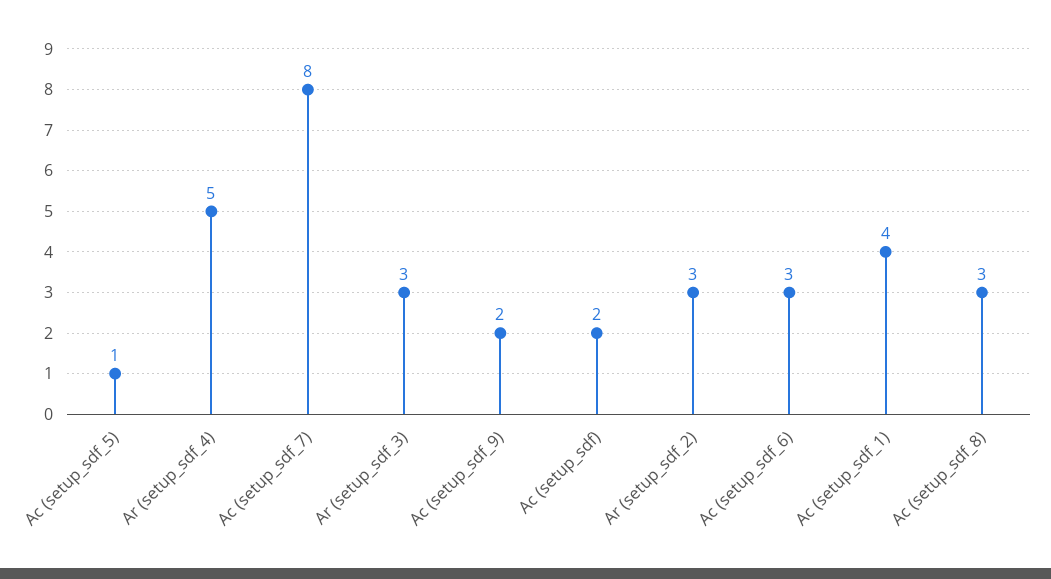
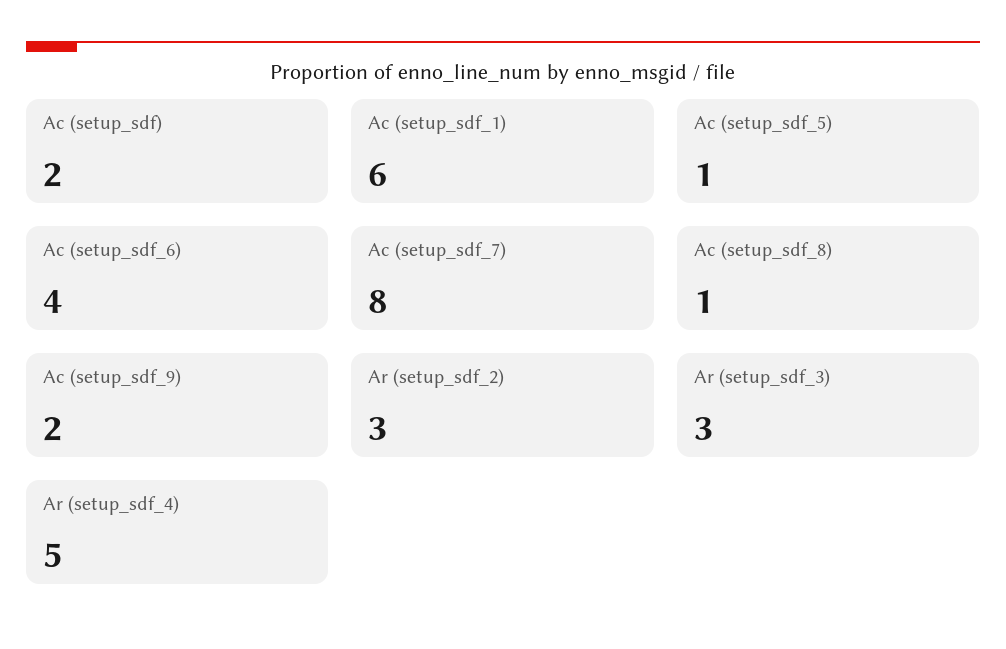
  {
    "Ac (setup_sdf_5)": 1,
    "Ar (setup_sdf_4)": 5,
    "Ac (setup_sdf_7)": 8,
    "Ar (setup_sdf_3)": 3,
    "Ac (setup_sdf_9)": 2,
    "Ac (setup_sdf)": 2,
    "Ar (setup_sdf_2)": 3,
-   "Ac (setup_sdf_6)": 3,
+   "Ac (setup_sdf_6)": 4,
-   "Ac (setup_sdf_1)": 4,
+   "Ac (setup_sdf_1)": 6,
-   "Ac (setup_sdf_8)": 3
+   "Ac (setup_sdf_8)": 1
  }

